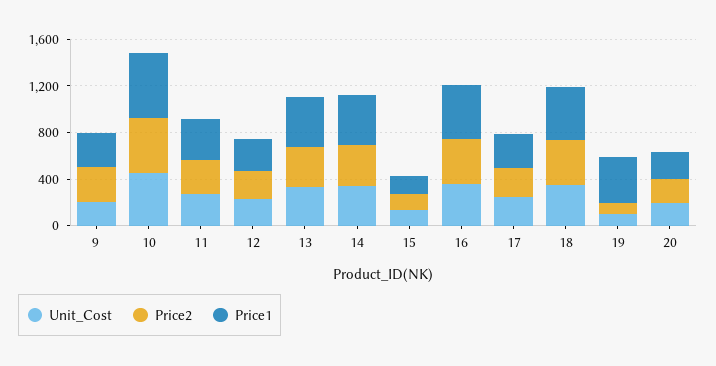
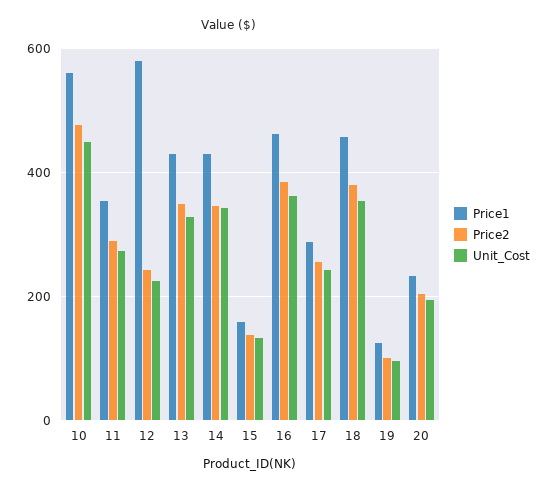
  {
    "Unit_Cost": {
-     "9": 200,
      "10": 440,
      "11": 280,
      "12": 220,
      "13": 320,
      "14": 340,
      "15": 140,
      "16": 360,
      "17": 240,
      "18": 360,
      "19": 100,
      "20": 200
    },
    "Price2": {
-     "9": 300,
      "10": 480,
      "11": 280,
      "12": 240,
      "13": 340,
      "14": 340,
      "15": 140,
      "16": 380,
      "17": 260,
      "18": 380,
      "19": 100,
      "20": 200
    },
    "Price1": {
-     "9": 300,
      "10": 560,
      "11": 360,
-     "12": 300,
+     "12": 580,
      "13": 420,
      "14": 420,
      "15": 160,
      "16": 460,
      "17": 280,
      "18": 460,
-     "19": 400,
+     "19": 120,
      "20": 240
    }
  }

